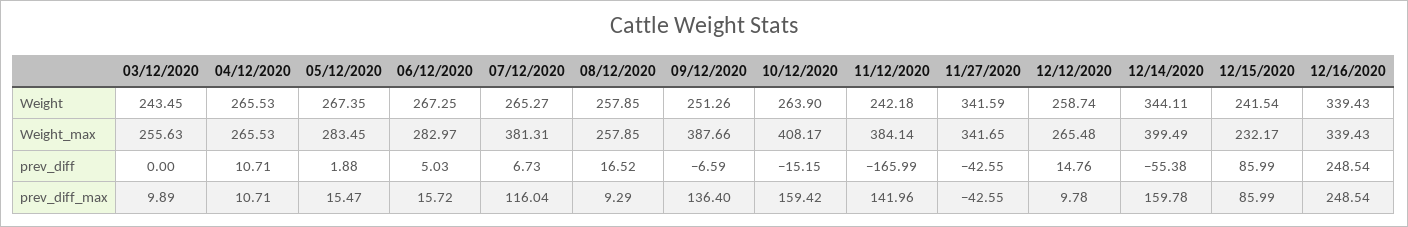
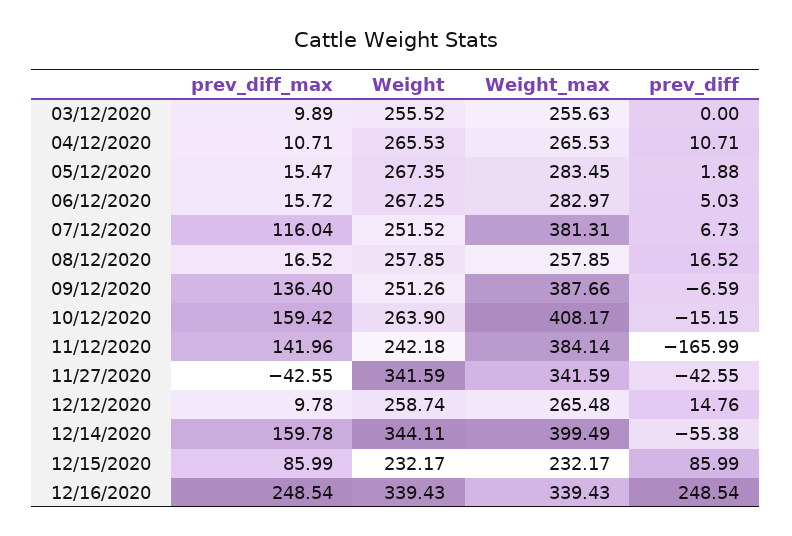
  {
    "03/12/2020": {
-     "Weight": 243.45,
+     "Weight": 255.52,
      "Weight_max": 255.63,
      "prev_diff": 0,
      "prev_diff_max": 9.89
    },
    "04/12/2020": {
      "Weight": 265.53,
      "Weight_max": 265.53,
      "prev_diff": 10.71,
      "prev_diff_max": 10.71
    },
    "05/12/2020": {
      "Weight": 267.35,
      "Weight_max": 283.45,
      "prev_diff": 1.88,
      "prev_diff_max": 15.47
    },
    "06/12/2020": {
      "Weight": 267.25,
      "Weight_max": 282.97,
      "prev_diff": 5.03,
      "prev_diff_max": 15.72
    },
    "07/12/2020": {
-     "Weight": 265.27,
+     "Weight": 251.52,
      "Weight_max": 381.31,
      "prev_diff": 6.73,
      "prev_diff_max": 116.04
    },
    "08/12/2020": {
      "Weight": 257.85,
      "Weight_max": 257.85,
      "prev_diff": 16.52,
-     "prev_diff_max": 9.29
+     "prev_diff_max": 16.52
    },
    "09/12/2020": {
      "Weight": 251.26,
      "Weight_max": 387.66,
      "prev_diff": -6.59,
      "prev_diff_max": 136.4
    },
    "10/12/2020": {
      "Weight": 263.9,
      "Weight_max": 408.17,
      "prev_diff": -15.15,
      "prev_diff_max": 159.42
    },
    "11/12/2020": {
      "Weight": 242.18,
      "Weight_max": 384.14,
      "prev_diff": -165.99,
      "prev_diff_max": 141.96
    },
    "11/27/2020": {
      "Weight": 341.59,
-     "Weight_max": 341.65,
+     "Weight_max": 341.59,
      "prev_diff": -42.55,
      "prev_diff_max": -42.55
    },
    "12/12/2020": {
      "Weight": 258.74,
      "Weight_max": 265.48,
      "prev_diff": 14.76,
      "prev_diff_max": 9.78
    },
    "12/14/2020": {
      "Weight": 344.11,
      "Weight_max": 399.49,
      "prev_diff": -55.38,
      "prev_diff_max": 159.78
    },
    "12/15/2020": {
-     "Weight": 241.54,
+     "Weight": 232.17,
      "Weight_max": 232.17,
      "prev_diff": 85.99,
      "prev_diff_max": 85.99
    },
    "12/16/2020": {
      "Weight": 339.43,
      "Weight_max": 339.43,
      "prev_diff": 248.54,
      "prev_diff_max": 248.54
    }
  }

